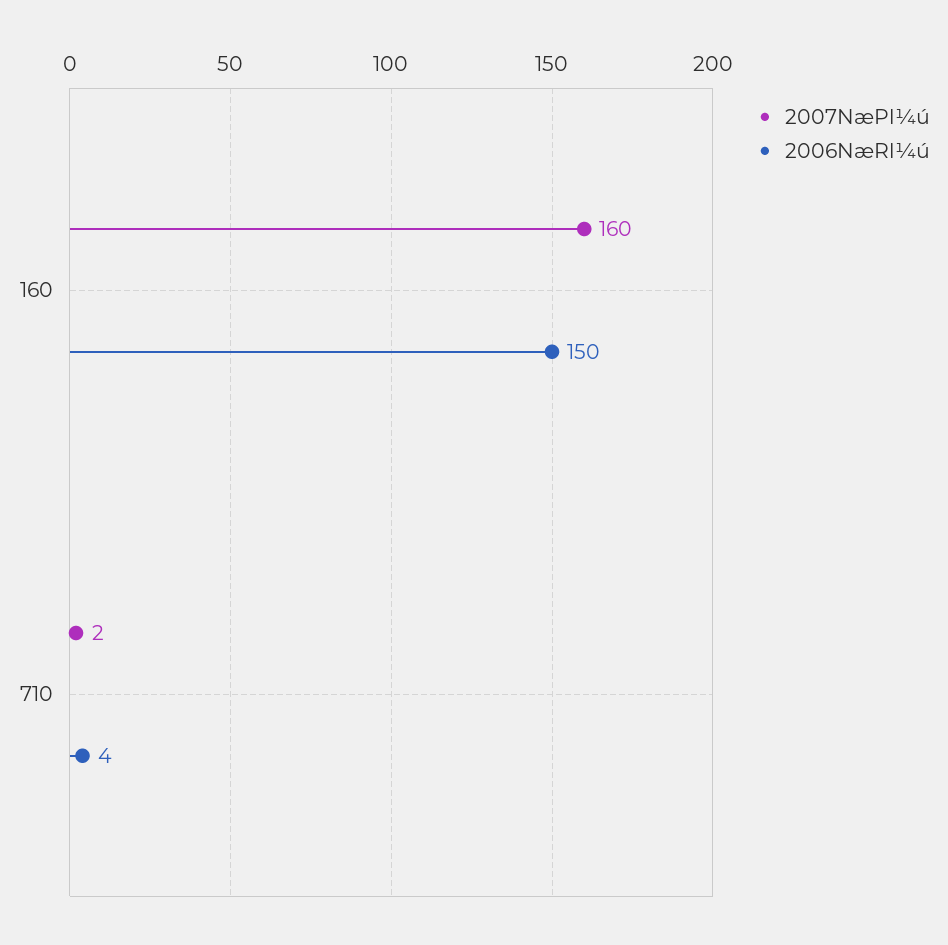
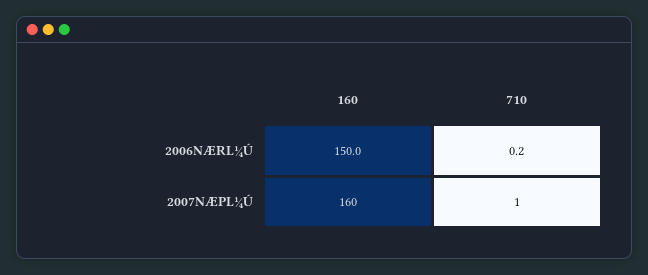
  {
    "2007NæPl¼ú": {
      "160": 160,
-     "710": 2
+     "710": 1
    },
    "2006NæRl¼ú": {
      "160": 150,
-     "710": 4
+     "710": 0.2
    }
  }

